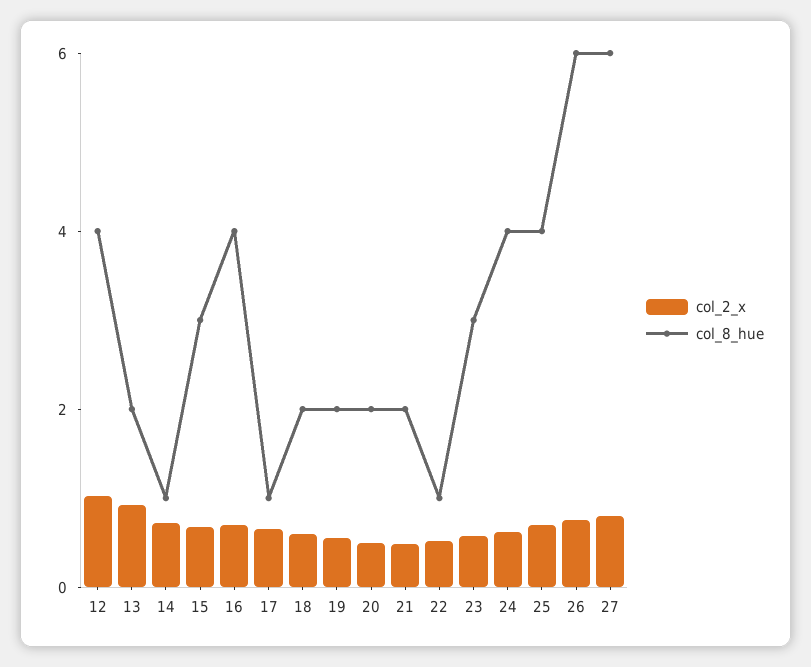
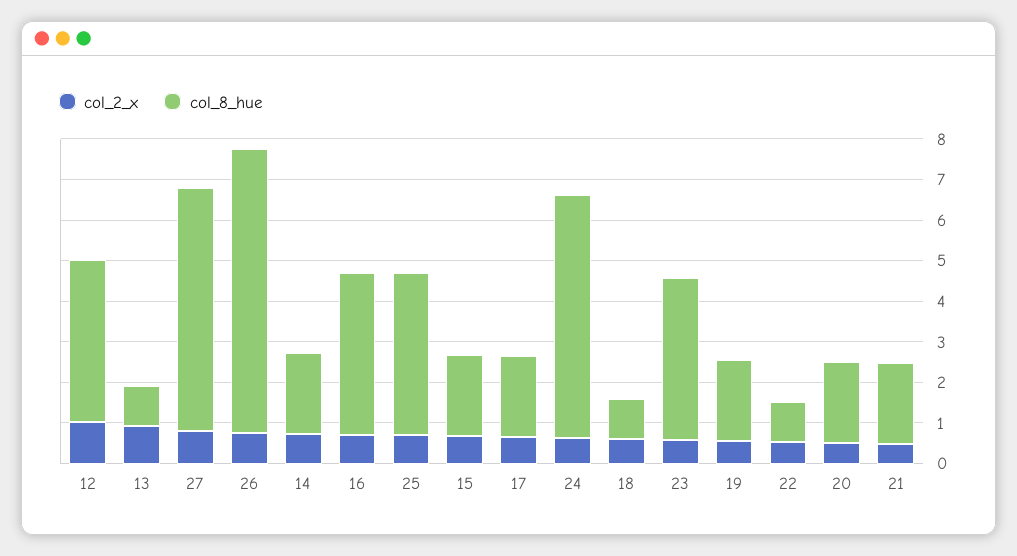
  {
    "col_2_x": {
      "12": 1,
      "13": 1,
      "14": 0.8,
      "15": 0.6,
      "16": 0.8,
      "17": 0.6,
      "18": 0.6,
      "19": 0.6,
      "20": 0.6,
      "21": 0.4,
      "22": 0.6,
      "23": 0.6,
      "24": 0.6,
      "25": 0.8,
      "26": 0.8,
      "27": 0.8
    },
    "col_8_hue": {
      "12": 4,
-     "13": 2,
+     "13": 1,
-     "14": 1,
+     "14": 2,
-     "15": 3,
+     "15": 2,
      "16": 4,
-     "17": 1,
+     "17": 2,
-     "18": 2,
+     "18": 1,
      "19": 2,
      "20": 2,
      "21": 2,
      "22": 1,
-     "23": 3,
+     "23": 4,
-     "24": 4,
+     "24": 6,
      "25": 4,
-     "26": 6,
+     "26": 7,
      "27": 6
    }
  }

